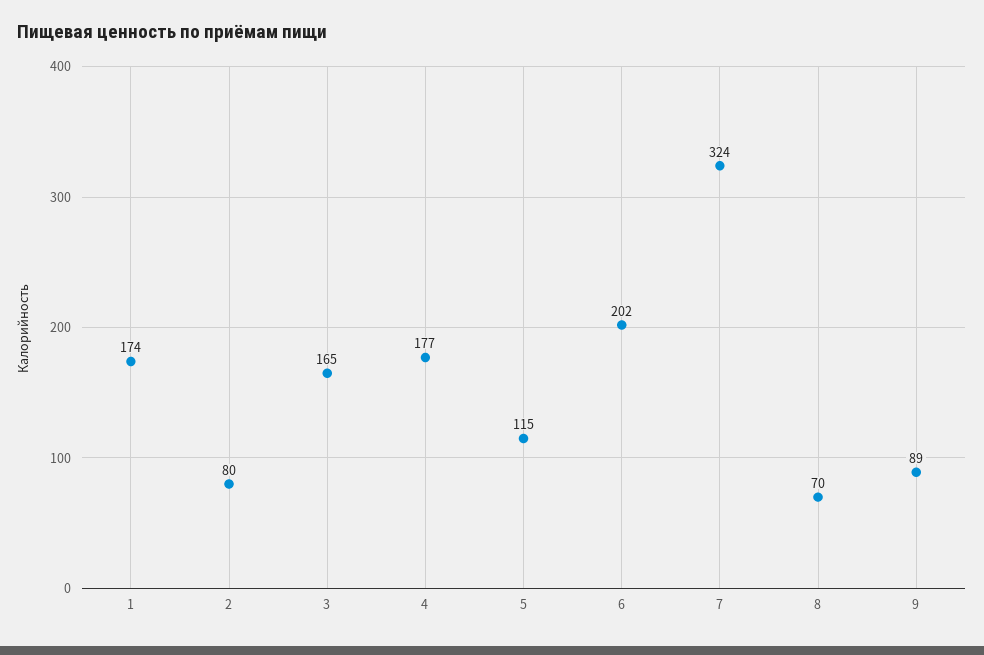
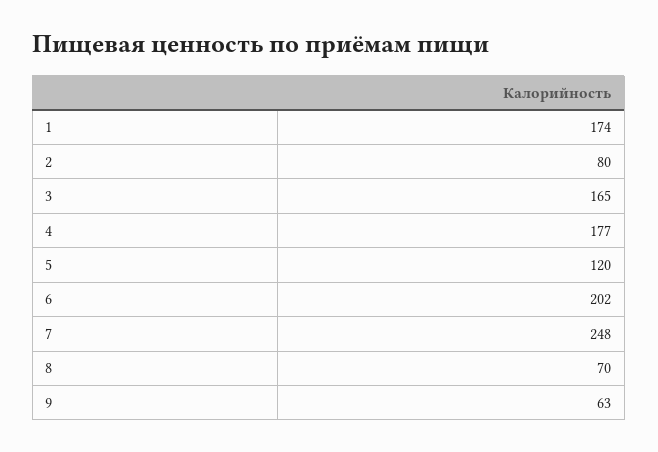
  {
    "1": 174,
    "2": 80,
    "3": 165,
    "4": 177,
-   "5": 115,
+   "5": 120,
    "6": 202,
-   "7": 324,
+   "7": 248,
    "8": 70,
-   "9": 89
+   "9": 63
  }

